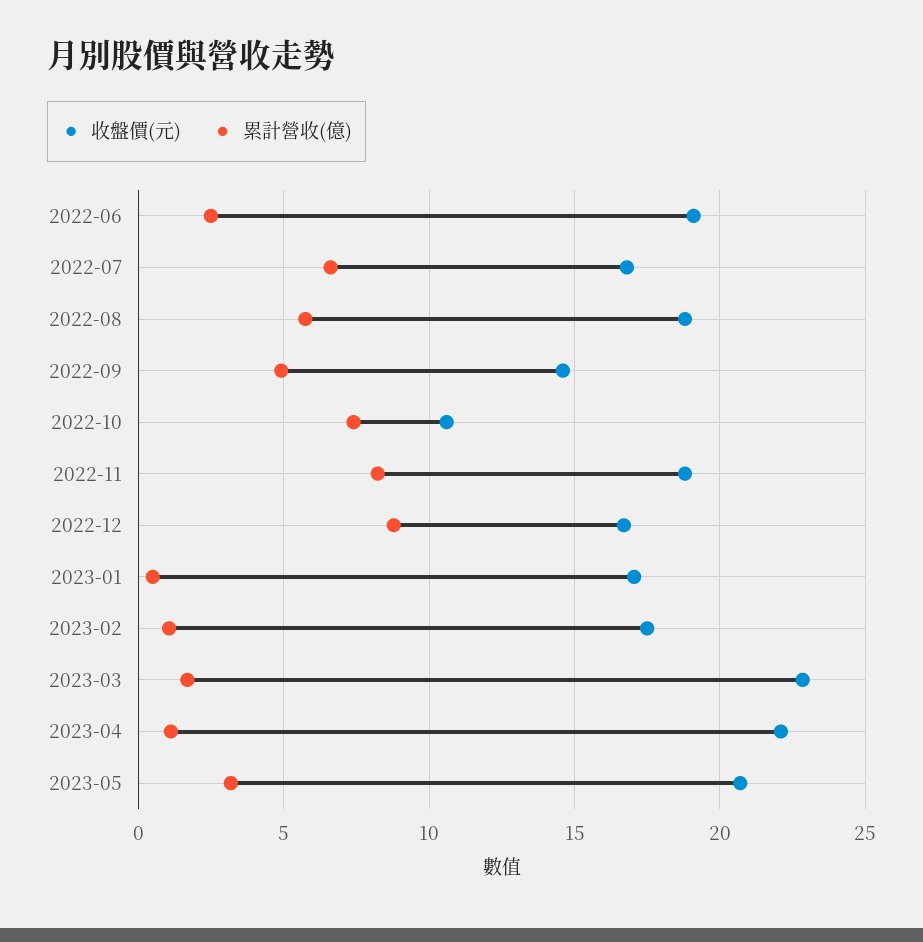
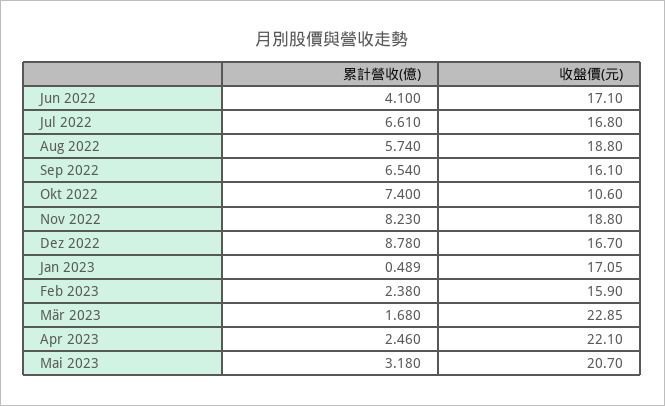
  {
    "收盤價(元)": {
-     "2022-06": 19,
+     "2022-06": 17.1,
      "2022-07": 16.8,
      "2022-08": 18.8,
-     "2022-09": 14.5,
+     "2022-09": 16.1,
      "2022-10": 10.6,
      "2022-11": 18.8,
      "2022-12": 16.7,
      "2023-01": 17.05,
-     "2023-02": 17.5,
+     "2023-02": 15.9,
      "2023-03": 22.85,
      "2023-04": 22.1,
      "2023-05": 20.7
    },
    "累計營收(億)": {
-     "2022-06": 2.5,
+     "2022-06": 4.1,
      "2022-07": 6.61,
      "2022-08": 5.74,
-     "2022-09": 5,
+     "2022-09": 6.54,
      "2022-10": 7.4,
      "2022-11": 8.23,
      "2022-12": 8.78,
      "2023-01": 0.489,
-     "2023-02": 1,
+     "2023-02": 2.38,
      "2023-03": 1.68,
-     "2023-04": 1,
+     "2023-04": 2.46,
      "2023-05": 3.18
    }
  }

